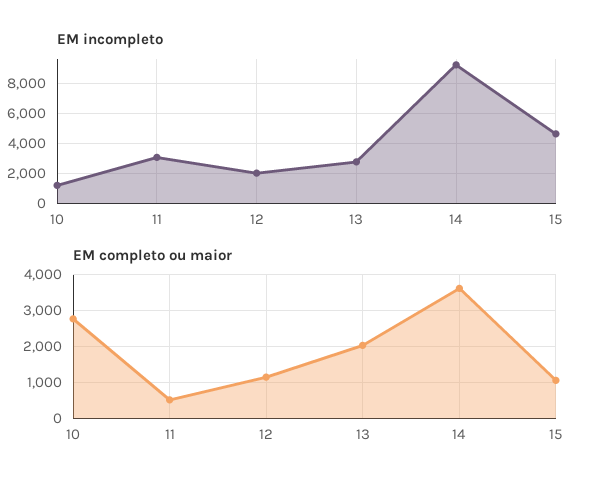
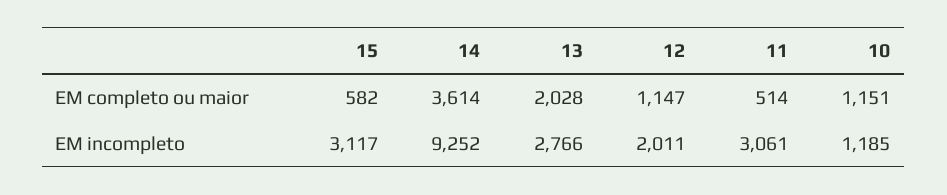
  {
    "EM incompleto": {
      "10": 1185,
      "11": 3061,
      "12": 2011,
      "13": 2766,
      "14": 9252,
-     "15": 4500
+     "15": 3117
    },
    "EM completo ou maior": {
-     "10": 2800,
+     "10": 1151,
      "11": 514,
      "12": 1147,
      "13": 2028,
      "14": 3614,
-     "15": 1000
+     "15": 582
    }
  }

